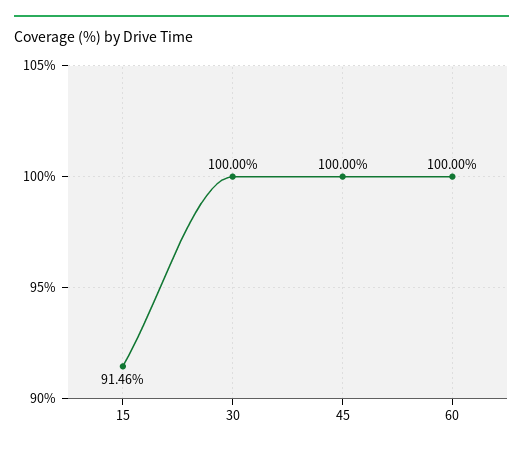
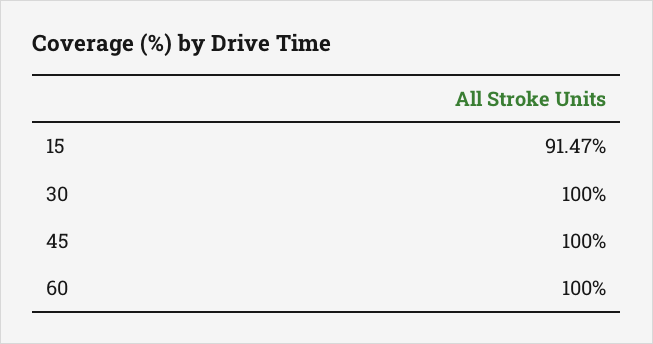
  {
-   "15": 91.46,
+   "15": 91.47,
    "30": 100,
    "45": 100,
    "60": 100
  }

